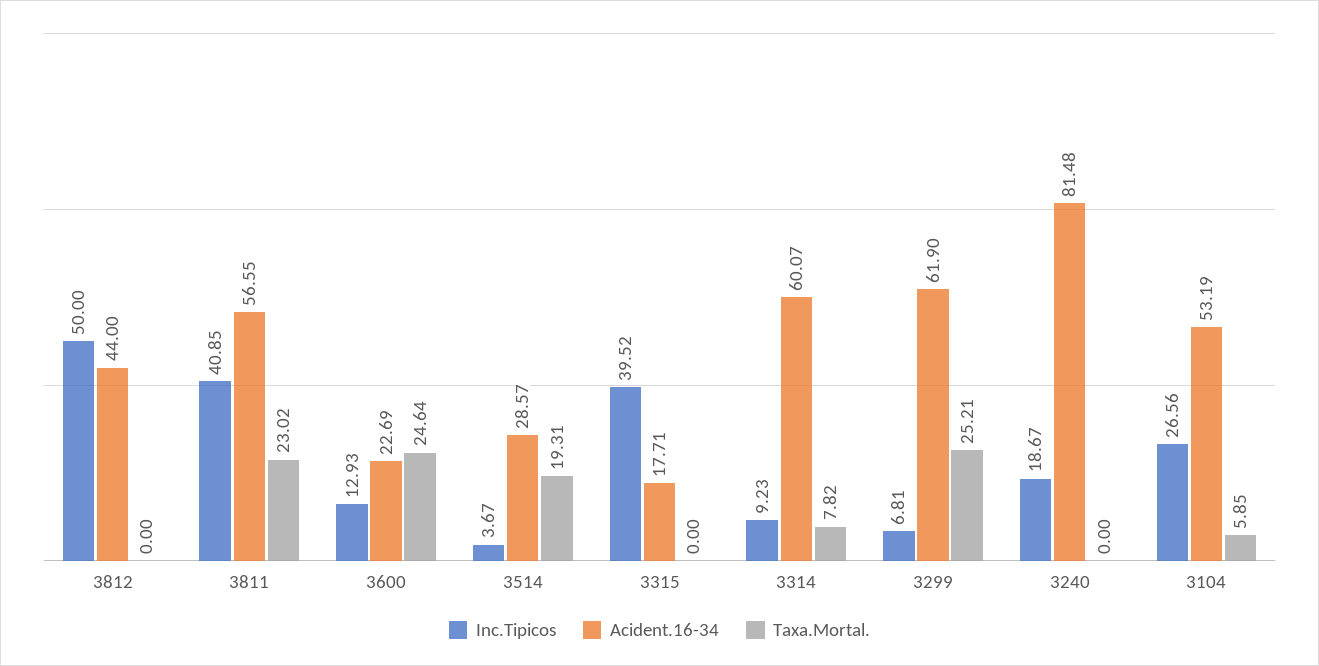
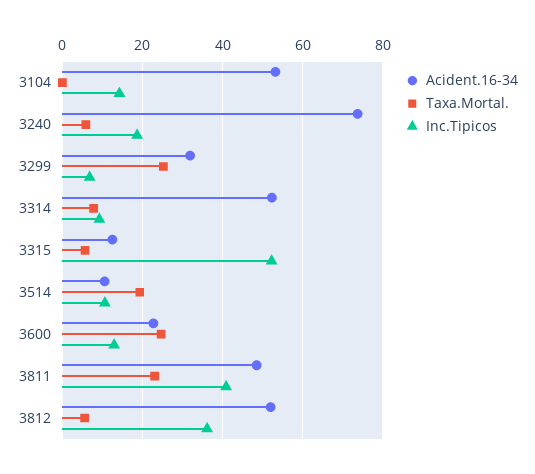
  {
    "Inc.Tipicos": {
-     "3812": 50,
+     "3812": 36,
      "3811": 40.85,
      "3600": 12.93,
-     "3514": 3.67,
+     "3514": 10,
-     "3315": 39.52,
+     "3315": 52,
      "3314": 9.23,
      "3299": 6.81,
      "3240": 18.67,
-     "3104": 26.56
+     "3104": 14
    },
    "Acident.16-34": {
-     "3812": 44,
+     "3812": 52,
-     "3811": 56.55,
+     "3811": 48,
      "3600": 22.69,
-     "3514": 28.57,
+     "3514": 10,
-     "3315": 17.71,
+     "3315": 12,
-     "3314": 60.07,
+     "3314": 52,
-     "3299": 61.9,
+     "3299": 32,
-     "3240": 81.48,
+     "3240": 74,
      "3104": 53.19
    },
    "Taxa.Mortal.": {
-     "3812": 0,
+     "3812": 6,
      "3811": 23.02,
      "3600": 24.64,
      "3514": 19.31,
-     "3315": 0,
+     "3315": 6,
      "3314": 7.82,
      "3299": 25.21,
-     "3240": 0,
+     "3240": 6,
-     "3104": 5.85
+     "3104": 0
    }
  }

